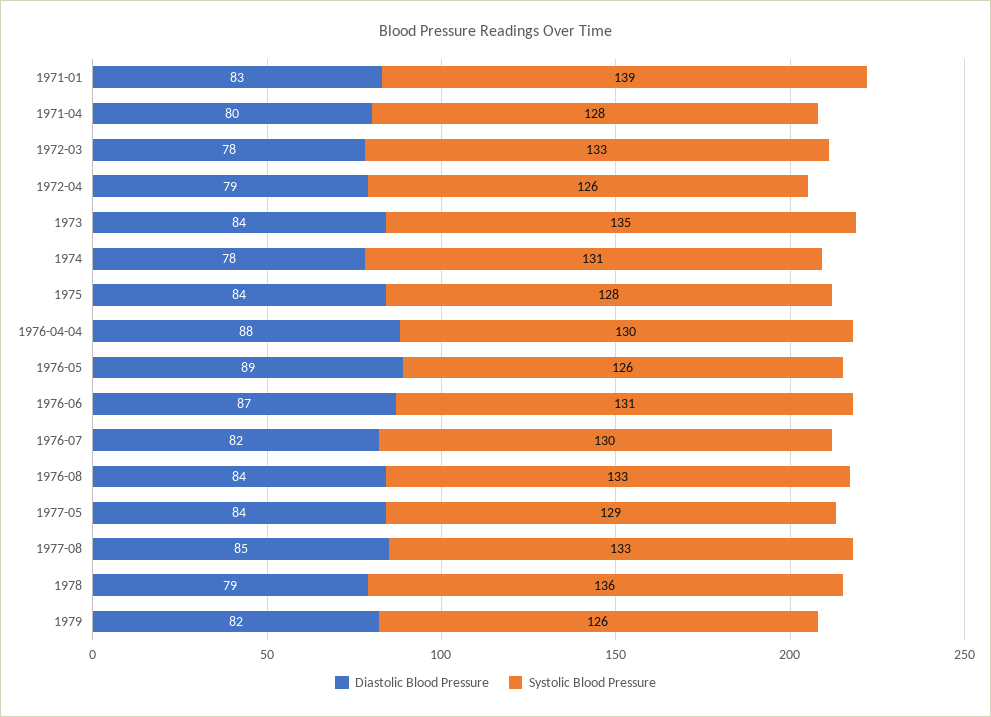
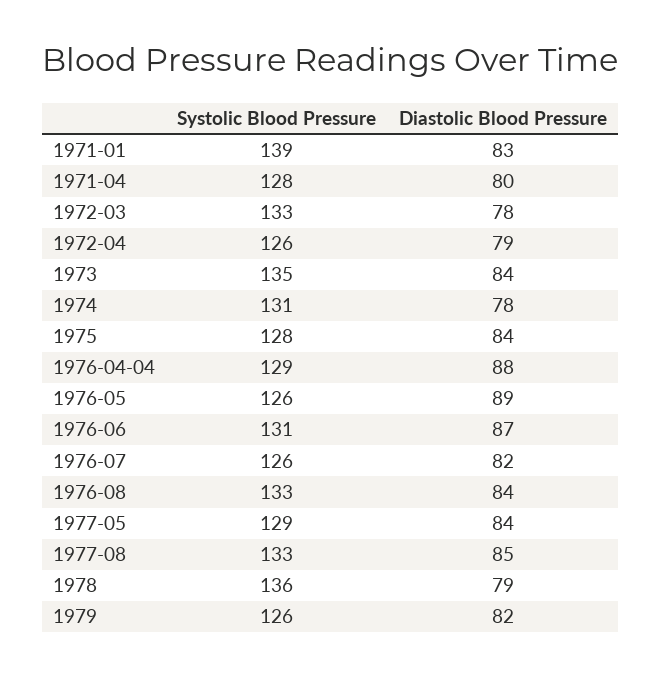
  {
    "Diastolic Blood Pressure": {
      "1971-01": 83,
      "1971-04": 80,
      "1972-03": 78,
      "1972-04": 79,
      "1973": 84,
      "1974": 78,
      "1975": 84,
      "1976-04-04": 88,
      "1976-05": 89,
      "1976-06": 87,
      "1976-07": 82,
      "1976-08": 84,
      "1977-05": 84,
      "1977-08": 85,
      "1978": 79,
      "1979": 82
    },
    "Systolic Blood Pressure": {
      "1971-01": 139,
      "1971-04": 128,
      "1972-03": 133,
      "1972-04": 126,
      "1973": 135,
      "1974": 131,
      "1975": 128,
-     "1976-04-04": 130,
+     "1976-04-04": 129,
      "1976-05": 126,
      "1976-06": 131,
-     "1976-07": 130,
+     "1976-07": 126,
      "1976-08": 133,
      "1977-05": 129,
      "1977-08": 133,
      "1978": 136,
      "1979": 126
    }
  }

